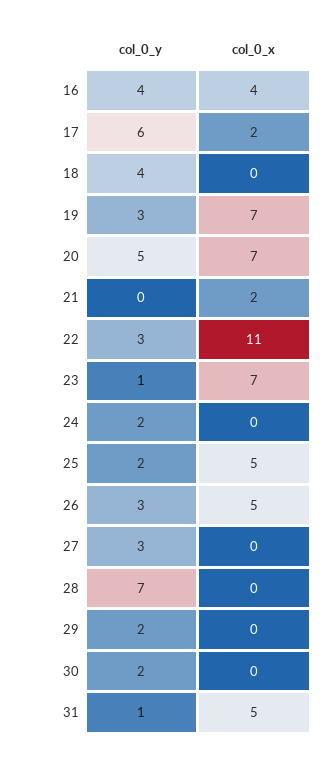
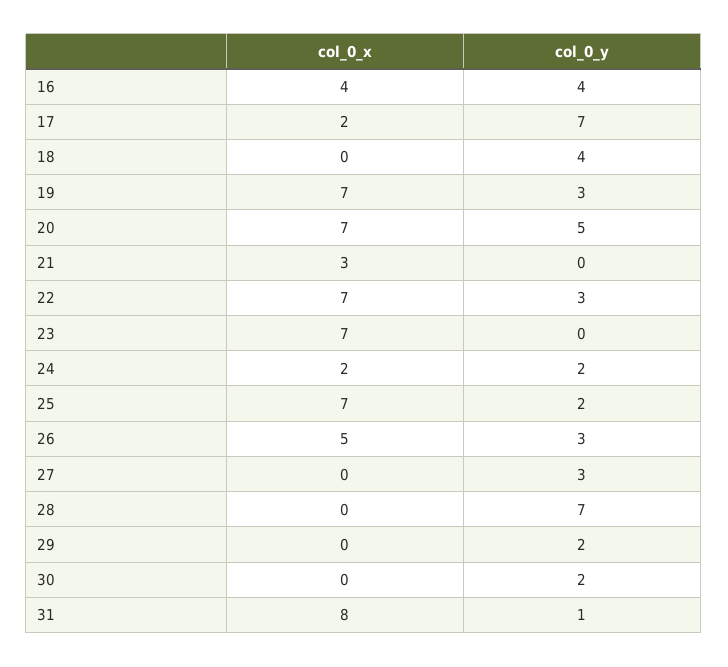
  {
    "col_0_y": {
      "16": 4,
-     "17": 6,
+     "17": 7,
      "18": 4,
      "19": 3,
      "20": 5,
      "21": 0,
      "22": 3,
-     "23": 1,
+     "23": 0,
      "24": 2,
      "25": 2,
      "26": 3,
      "27": 3,
      "28": 7,
      "29": 2,
      "30": 2,
      "31": 1
    },
    "col_0_x": {
      "16": 4,
      "17": 2,
      "18": 0,
      "19": 7,
      "20": 7,
-     "21": 2,
+     "21": 3,
-     "22": 11,
+     "22": 7,
      "23": 7,
-     "24": 0,
+     "24": 2,
-     "25": 5,
+     "25": 7,
      "26": 5,
      "27": 0,
      "28": 0,
      "29": 0,
      "30": 0,
-     "31": 5
+     "31": 8
    }
  }

